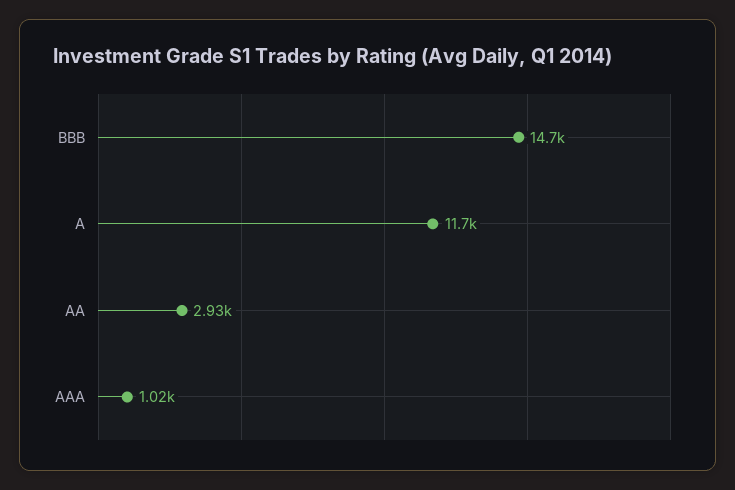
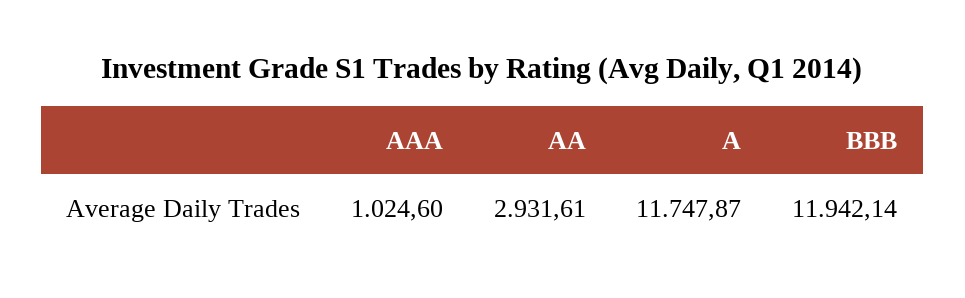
  {
-   "BBB": 14700,
+   "BBB": 11942.14,
    "A": 11747.87,
    "AA": 2931.61,
    "AAA": 1024.6
  }

